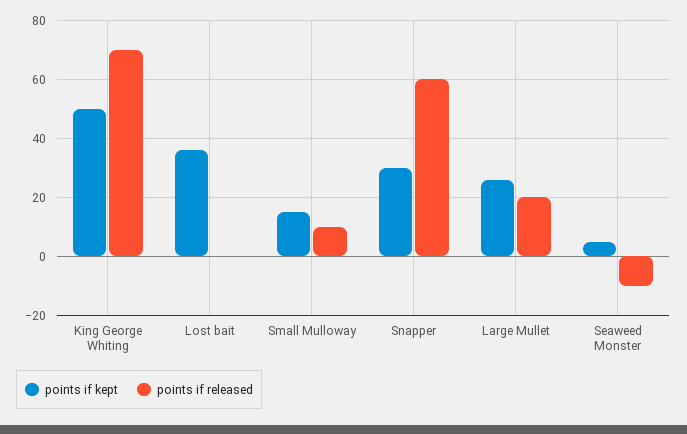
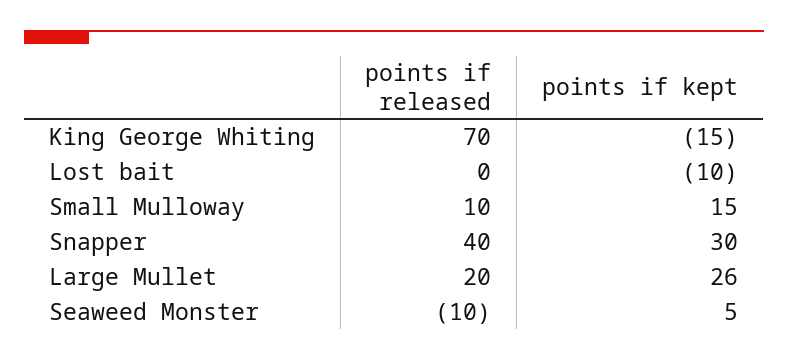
  {
    "points if kept": {
-     "King George Whiting": 50,
+     "King George Whiting": -15,
-     "Lost bait": 35,
+     "Lost bait": -10,
      "Small Mulloway": 15,
      "Snapper": 30,
      "Large Mullet": 26,
      "Seaweed Monster": 5
    },
    "points if released": {
      "King George Whiting": 70,
      "Lost bait": 0,
      "Small Mulloway": 10,
-     "Snapper": 60,
+     "Snapper": 40,
      "Large Mullet": 20,
      "Seaweed Monster": -10
    }
  }

